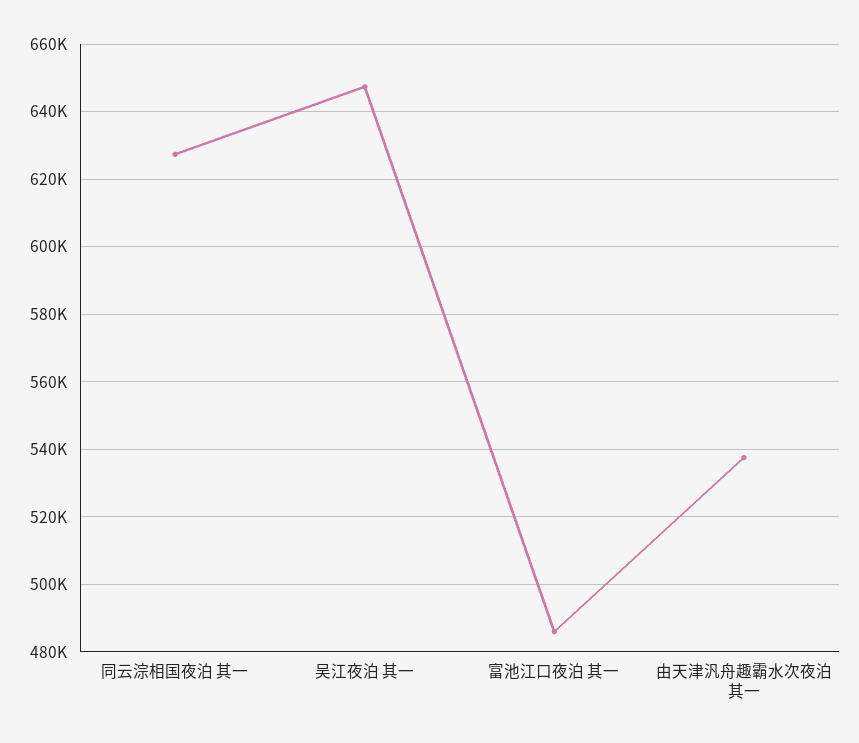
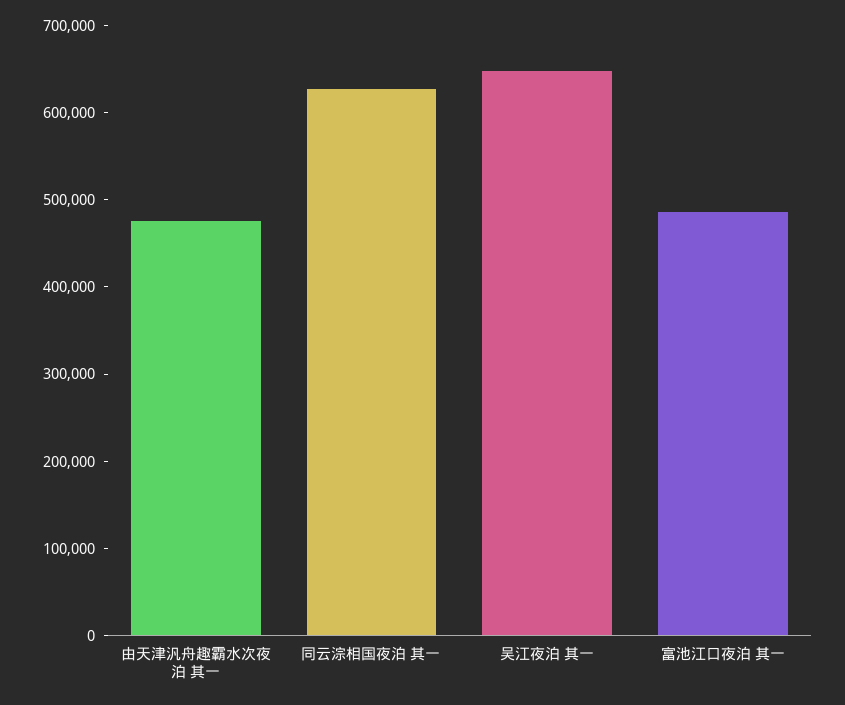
  {
    "同云淙相国夜泊 其一": 628000,
    "吴江夜泊 其一": 648000,
    "富池江口夜泊 其一": 486000,
-   "由天津汎舟趣霸水次夜泊 其一": 538000
+   "由天津汎舟趣霸水次夜泊 其一": 480000
  }

